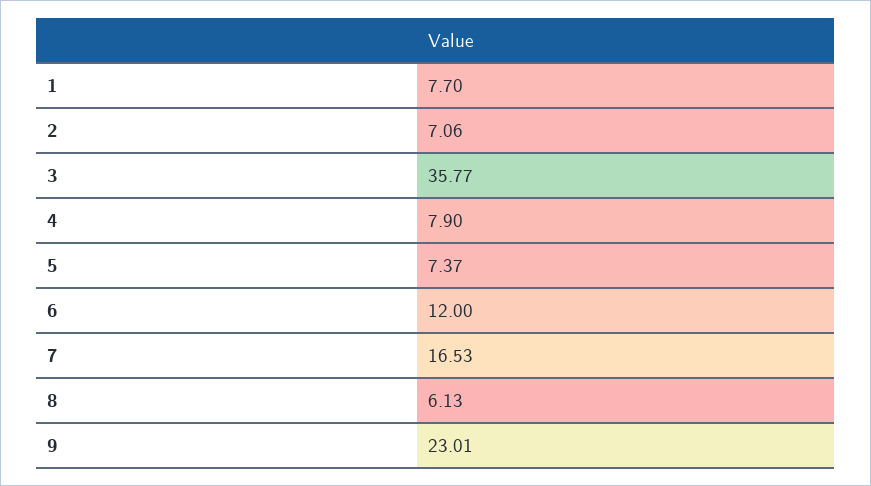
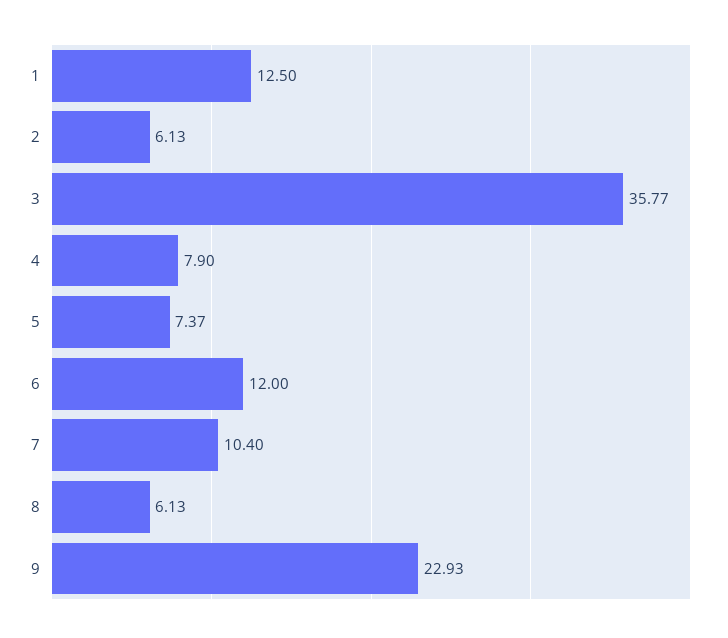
  {
-   "1": 7.7,
+   "1": 12.5,
-   "2": 7.06,
+   "2": 6.13,
    "3": 35.77,
    "4": 7.9,
    "5": 7.37,
    "6": 12,
-   "7": 16.53,
+   "7": 10.4,
    "8": 6.13,
-   "9": 23.01
+   "9": 22.93
  }

